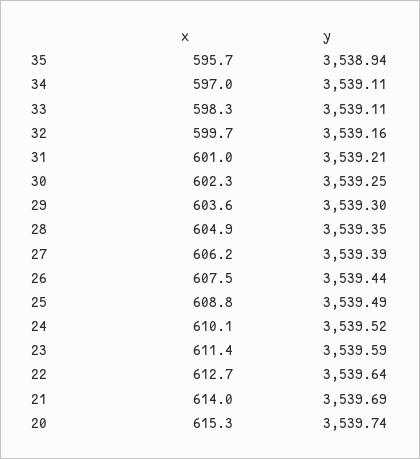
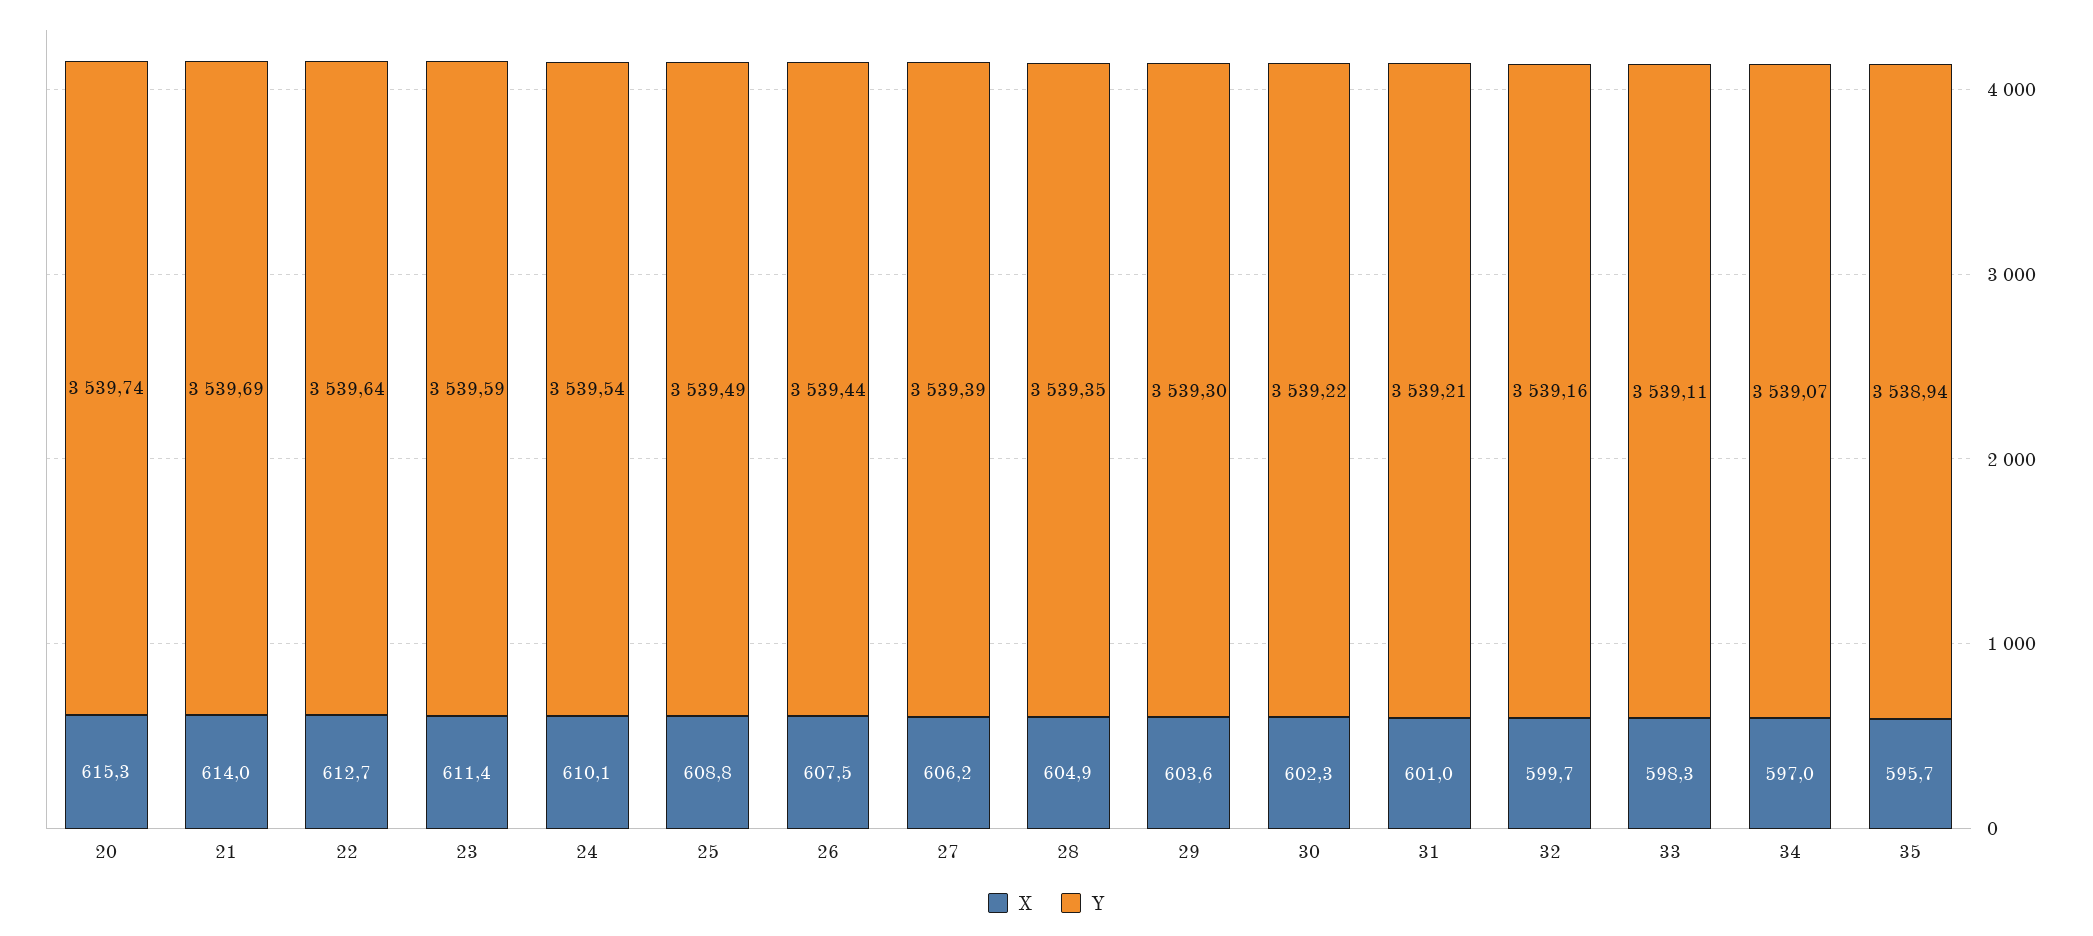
  {
    "x": {
      "35": 595.7,
      "34": 597,
      "33": 598.3,
      "32": 599.7,
      "31": 601,
      "30": 602.3,
      "29": 603.6,
      "28": 604.9,
      "27": 606.2,
      "26": 607.5,
      "25": 608.8,
      "24": 610.1,
      "23": 611.4,
      "22": 612.7,
      "21": 614,
      "20": 615.3
    },
    "y": {
      "35": 3538.94,
-     "34": 3539.11,
+     "34": 3539.07,
      "33": 3539.11,
      "32": 3539.16,
      "31": 3539.21,
-     "30": 3539.25,
+     "30": 3539.22,
      "29": 3539.3,
      "28": 3539.35,
      "27": 3539.39,
      "26": 3539.44,
      "25": 3539.49,
-     "24": 3539.52,
+     "24": 3539.54,
      "23": 3539.59,
      "22": 3539.64,
      "21": 3539.69,
      "20": 3539.74
    }
  }

